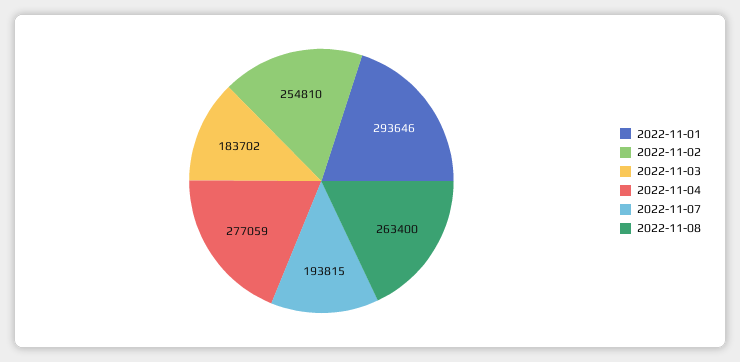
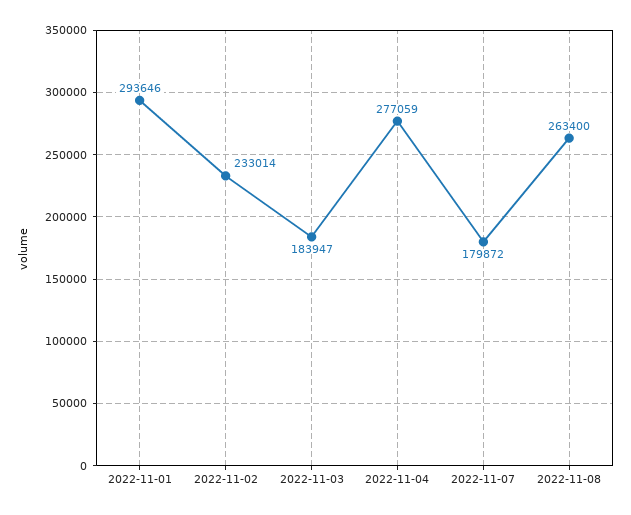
  {
    "2022-11-01": 293646,
-   "2022-11-02": 254810,
+   "2022-11-02": 233014,
-   "2022-11-03": 183702,
+   "2022-11-03": 183947,
    "2022-11-04": 277059,
-   "2022-11-07": 193815,
+   "2022-11-07": 179872,
    "2022-11-08": 263400
  }

